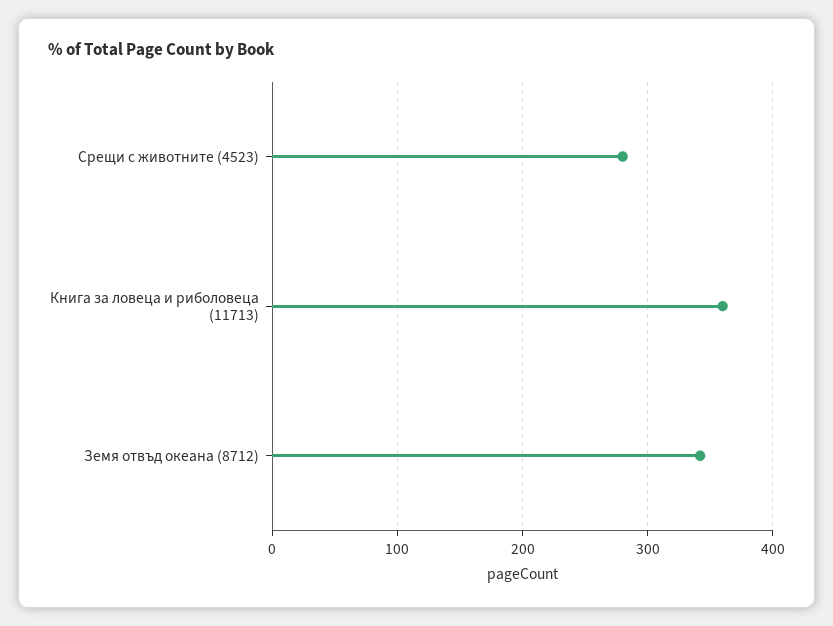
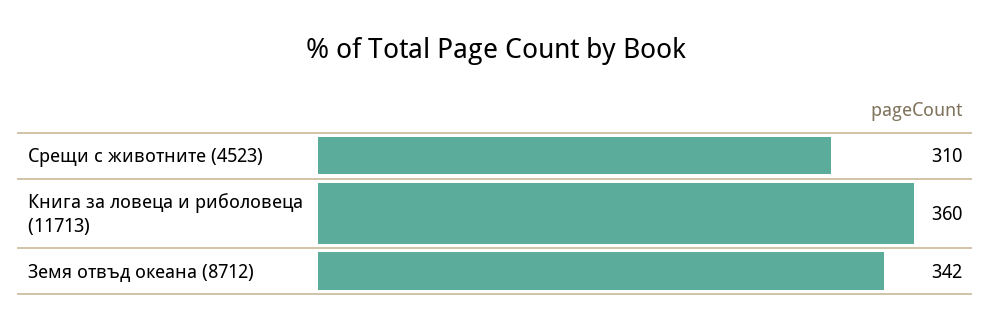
  {
-   "Срещи с животните (4523)": 280,
+   "Срещи с животните (4523)": 310,
    "Книга за ловеца и риболовеца (11713)": 360,
    "Земя отвъд океана (8712)": 342
  }

